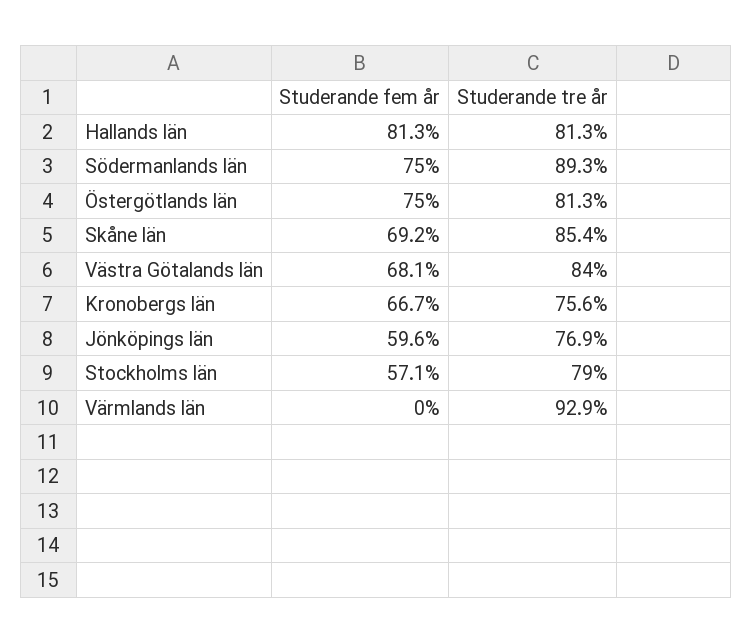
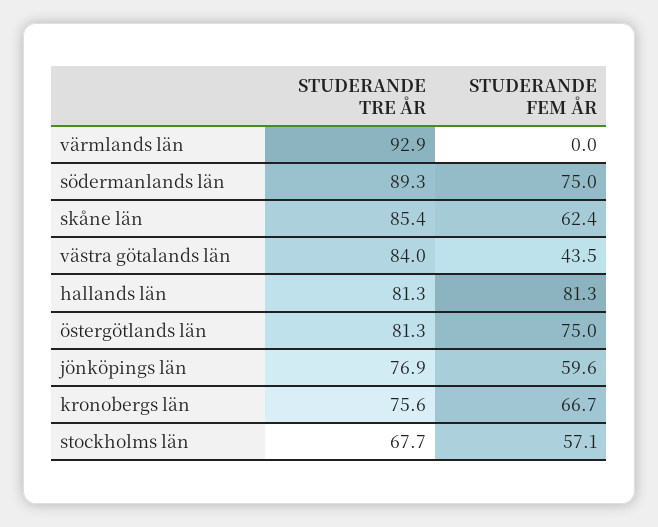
  {
    "Studerande fem år": {
      "Hallands län": 81.3,
      "Södermanlands län": 75,
      "Östergötlands län": 75,
-     "Skåne län": 69.2,
+     "Skåne län": 62.4,
-     "Västra Götalands län": 68.1,
+     "Västra Götalands län": 43.5,
      "Kronobergs län": 66.7,
      "Jönköpings län": 59.6,
      "Stockholms län": 57.1,
      "Värmlands län": 0
    },
    "Studerande tre år": {
      "Hallands län": 81.3,
      "Södermanlands län": 89.3,
      "Östergötlands län": 81.3,
      "Skåne län": 85.4,
      "Västra Götalands län": 84,
      "Kronobergs län": 75.6,
      "Jönköpings län": 76.9,
-     "Stockholms län": 79,
+     "Stockholms län": 67.7,
      "Värmlands län": 92.9
    }
  }

